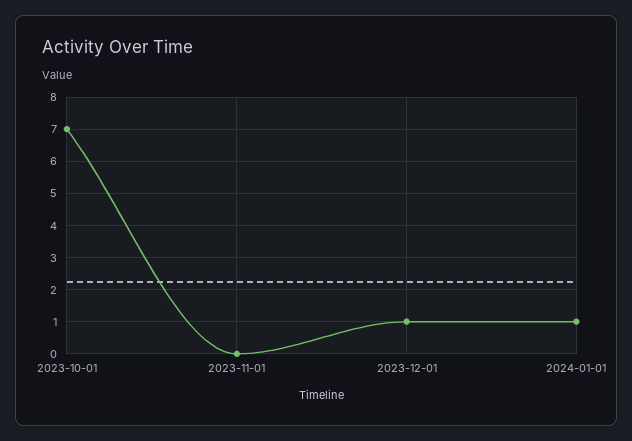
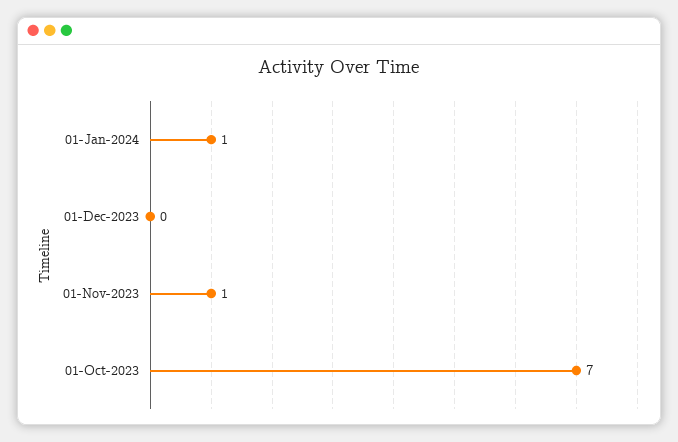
  {
    "2023-10-01": 7,
-   "2023-11-01": 0,
+   "2023-11-01": 1,
-   "2023-12-01": 1,
+   "2023-12-01": 0,
    "2024-01-01": 1
  }

